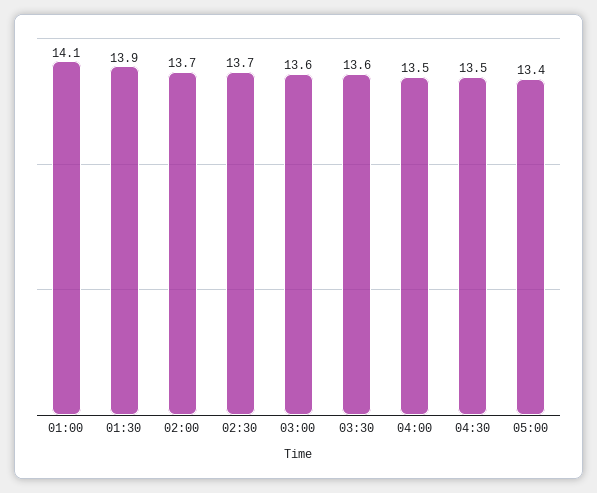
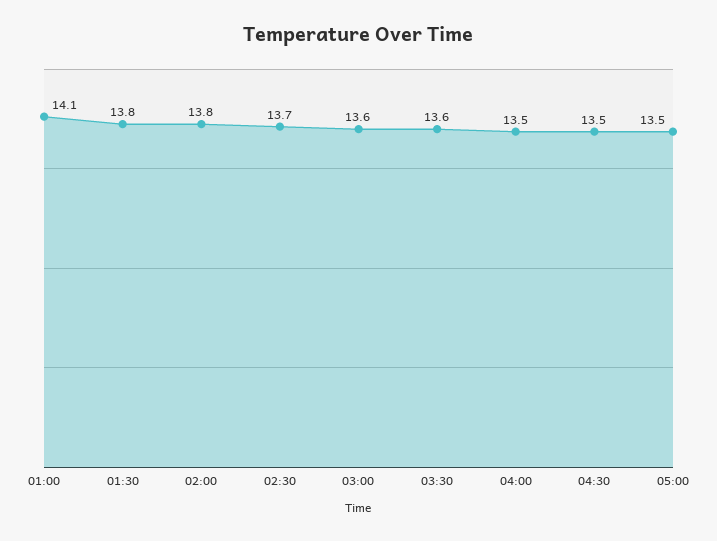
  {
    "01:00": 14.1,
-   "01:30": 13.9,
+   "01:30": 13.8,
-   "02:00": 13.7,
+   "02:00": 13.8,
    "02:30": 13.7,
    "03:00": 13.6,
    "03:30": 13.6,
    "04:00": 13.5,
    "04:30": 13.5,
-   "05:00": 13.4
+   "05:00": 13.5
  }

